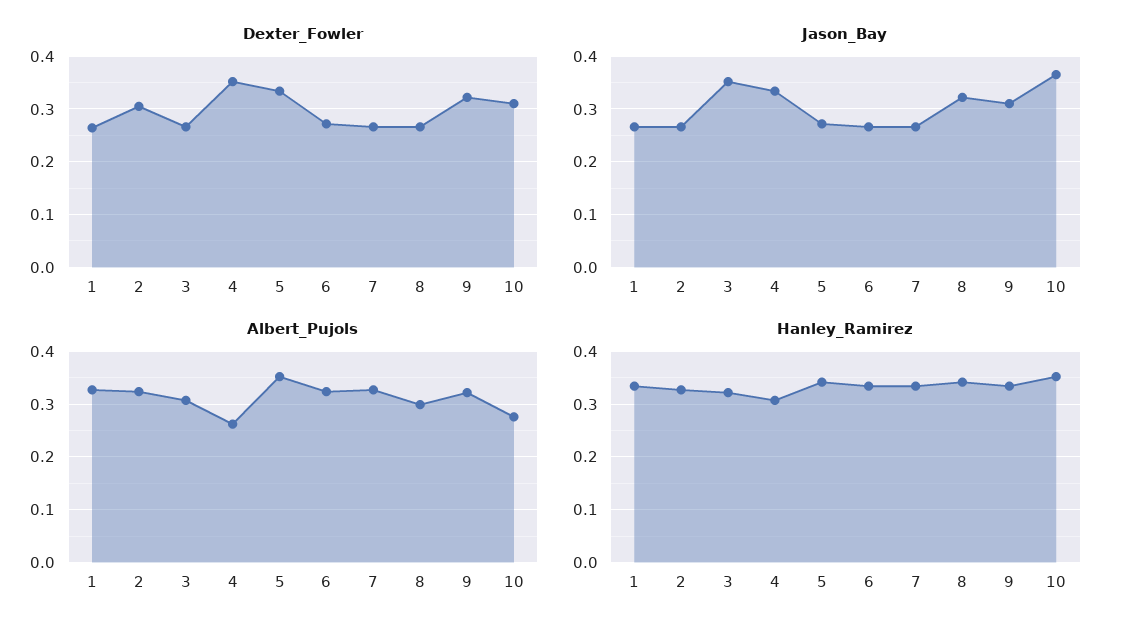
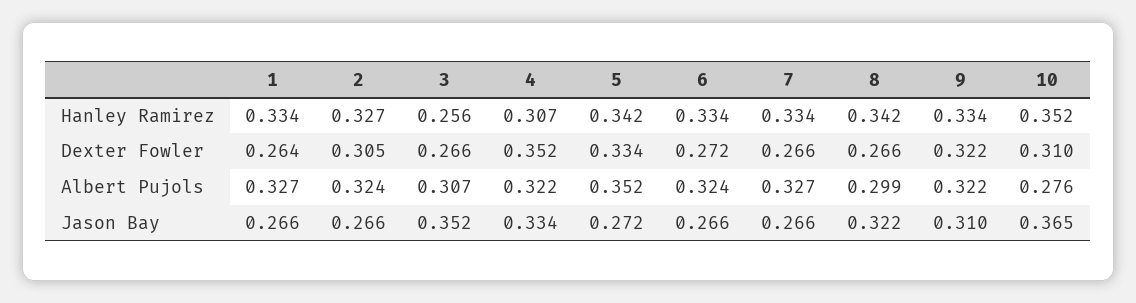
  {
    "Dexter_Fowler": {
      "1": 0.264,
      "2": 0.305,
      "3": 0.266,
      "4": 0.352,
      "5": 0.334,
      "6": 0.272,
      "7": 0.266,
      "8": 0.266,
      "9": 0.322,
      "10": 0.31
    },
    "Jason_Bay": {
      "1": 0.266,
      "2": 0.266,
      "3": 0.352,
      "4": 0.334,
      "5": 0.272,
      "6": 0.266,
      "7": 0.266,
      "8": 0.322,
      "9": 0.31,
      "10": 0.365
    },
    "Albert_Pujols": {
      "1": 0.327,
      "2": 0.324,
      "3": 0.307,
-     "4": 0.26,
+     "4": 0.322,
      "5": 0.352,
      "6": 0.324,
      "7": 0.327,
      "8": 0.299,
      "9": 0.322,
      "10": 0.276
    },
    "Hanley_Ramirez": {
      "1": 0.334,
      "2": 0.327,
-     "3": 0.32,
+     "3": 0.256,
      "4": 0.307,
      "5": 0.342,
      "6": 0.334,
      "7": 0.334,
      "8": 0.342,
      "9": 0.334,
      "10": 0.352
    }
  }

